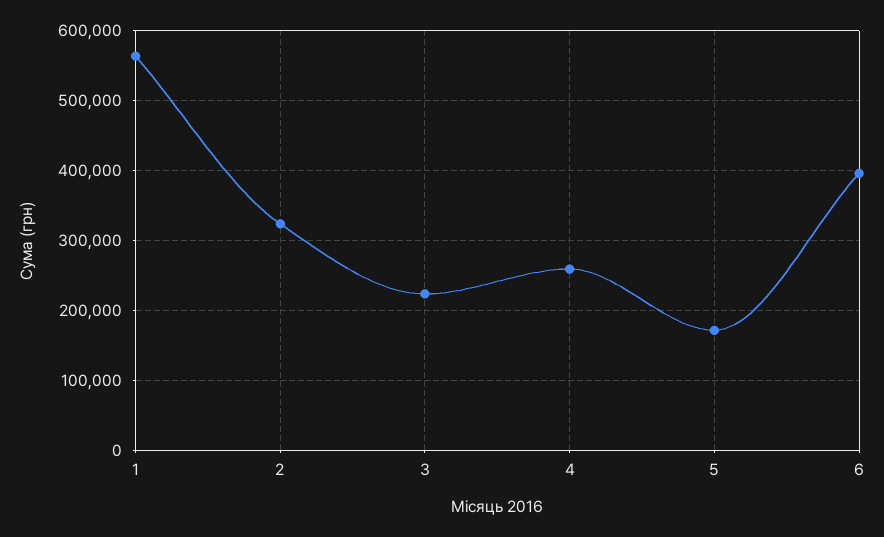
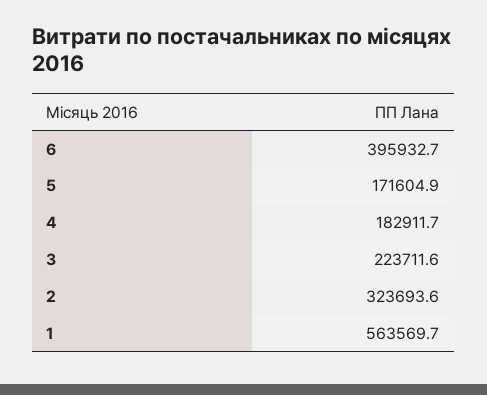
  {
    "1": 563569.7,
    "2": 323693.6,
    "3": 223711.6,
-   "4": 260000,
+   "4": 182911.7,
    "5": 171604.9,
    "6": 395932.7
  }

